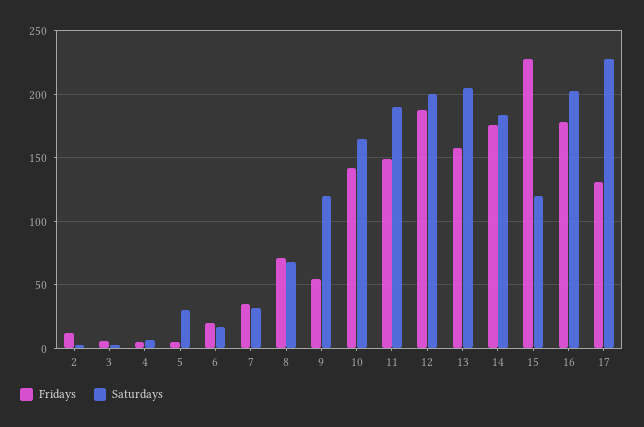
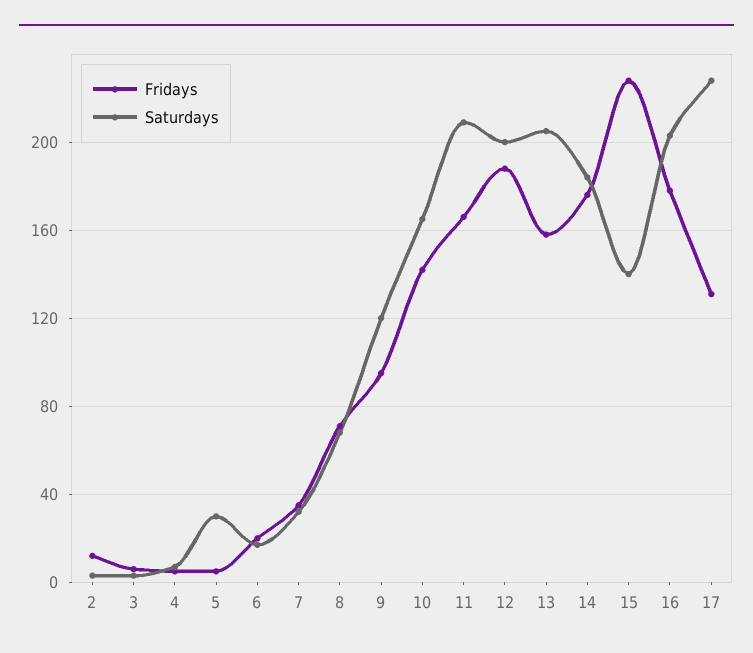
  {
    "Fridays": {
      "2": 10,
      "3": 5,
      "4": 5,
      "5": 5,
      "6": 20,
      "7": 35,
      "8": 70,
-     "9": 55,
+     "9": 95,
      "10": 140,
-     "11": 150,
+     "11": 165,
      "12": 190,
      "13": 160,
      "14": 175,
      "15": 230,
      "16": 180,
      "17": 130
    },
    "Saturdays": {
      "2": 5,
      "3": 5,
      "4": 5,
      "5": 30,
      "6": 15,
      "7": 30,
      "8": 70,
      "9": 120,
      "10": 165,
-     "11": 190,
+     "11": 210,
      "12": 200,
      "13": 205,
      "14": 185,
-     "15": 120,
+     "15": 140,
      "16": 205,
      "17": 230
    }
  }

